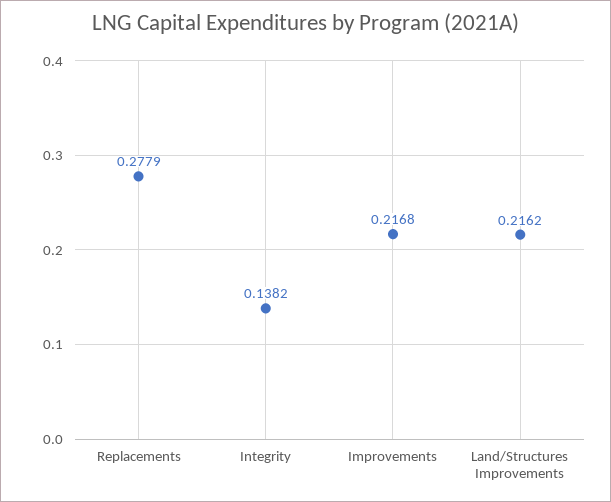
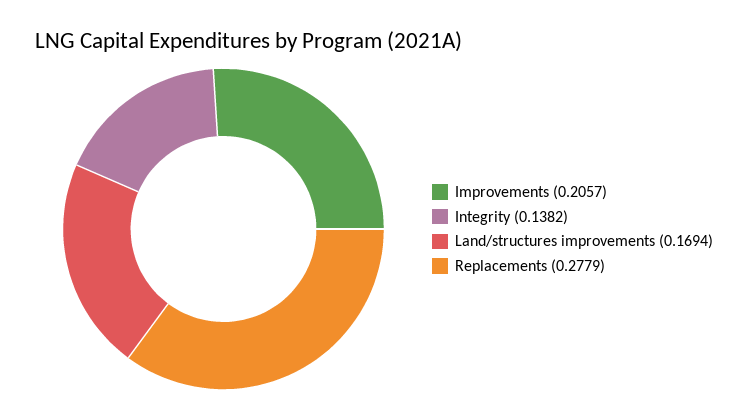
  {
    "Replacements": 0.2779,
    "Integrity": 0.1382,
-   "Improvements": 0.2168,
+   "Improvements": 0.2057,
-   "Land/Structures Improvements": 0.2162
+   "Land/Structures Improvements": 0.1694
  }

